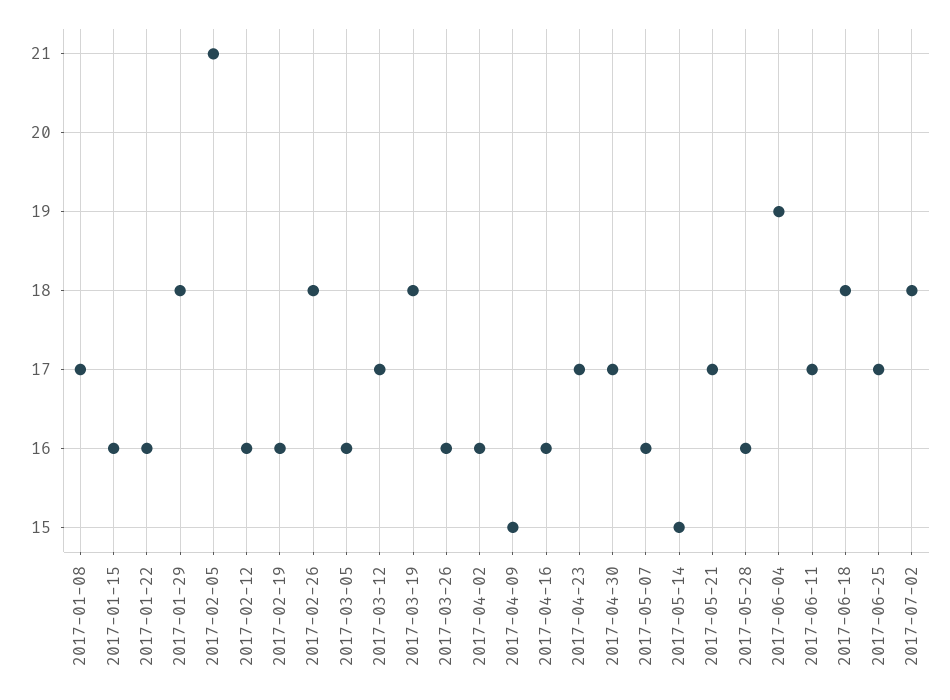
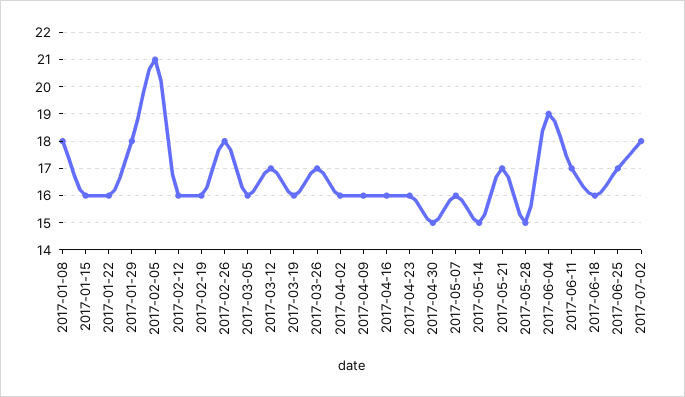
  {
-   "2017-01-08": 17,
+   "2017-01-08": 18,
    "2017-01-15": 16,
    "2017-01-22": 16,
    "2017-01-29": 18,
    "2017-02-05": 21,
    "2017-02-12": 16,
    "2017-02-19": 16,
    "2017-02-26": 18,
    "2017-03-05": 16,
    "2017-03-12": 17,
-   "2017-03-19": 18,
+   "2017-03-19": 16,
-   "2017-03-26": 16,
+   "2017-03-26": 17,
    "2017-04-02": 16,
-   "2017-04-09": 15,
+   "2017-04-09": 16,
    "2017-04-16": 16,
-   "2017-04-23": 17,
+   "2017-04-23": 16,
-   "2017-04-30": 17,
+   "2017-04-30": 15,
    "2017-05-07": 16,
    "2017-05-14": 15,
    "2017-05-21": 17,
-   "2017-05-28": 16,
+   "2017-05-28": 15,
    "2017-06-04": 19,
    "2017-06-11": 17,
-   "2017-06-18": 18,
+   "2017-06-18": 16,
    "2017-06-25": 17,
    "2017-07-02": 18
  }

